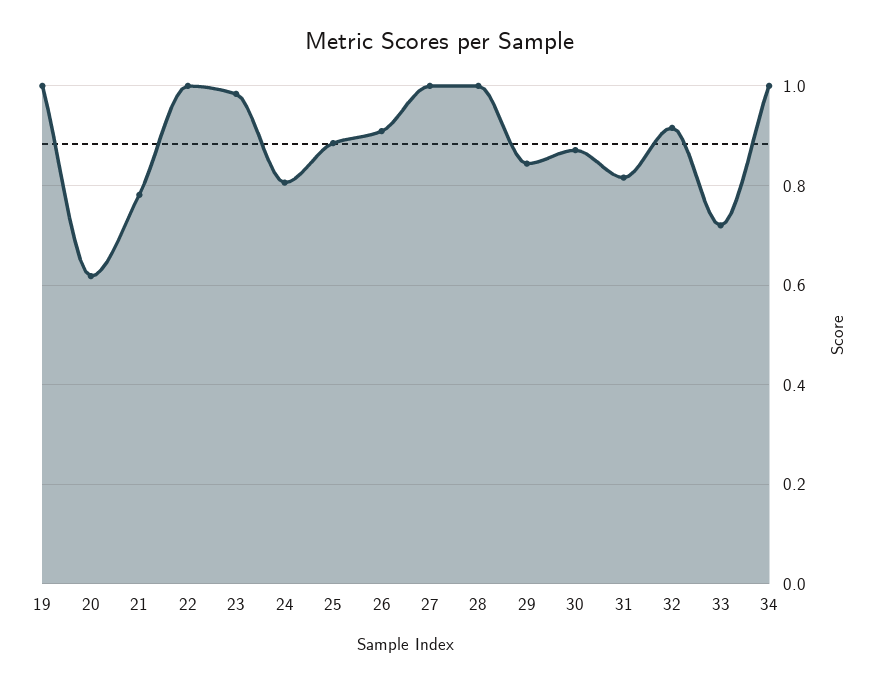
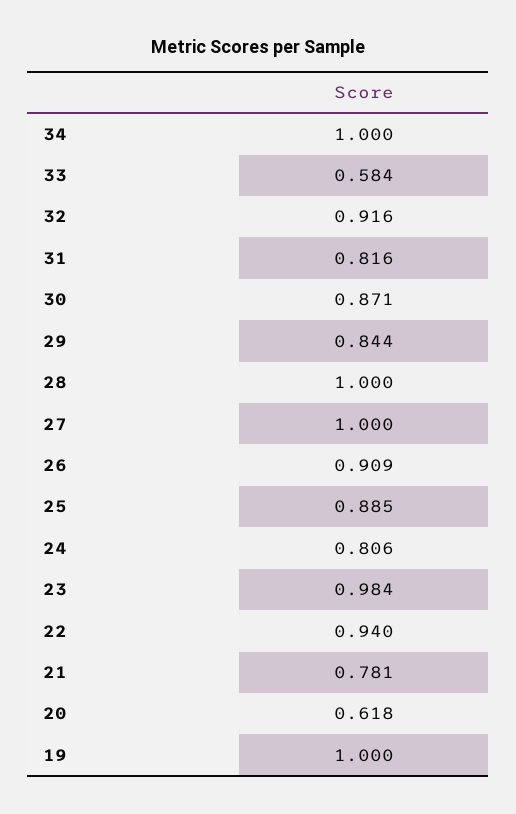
  {
    "19": 1,
    "20": 0.618,
    "21": 0.781,
-   "22": 1,
+   "22": 0.94,
    "23": 0.984,
    "24": 0.806,
    "25": 0.885,
    "26": 0.909,
    "27": 1,
    "28": 1,
    "29": 0.844,
    "30": 0.871,
    "31": 0.816,
    "32": 0.916,
-   "33": 0.72,
+   "33": 0.584,
    "34": 1
  }

